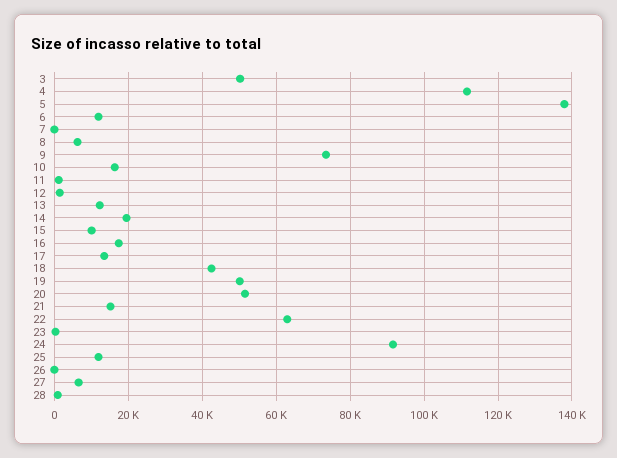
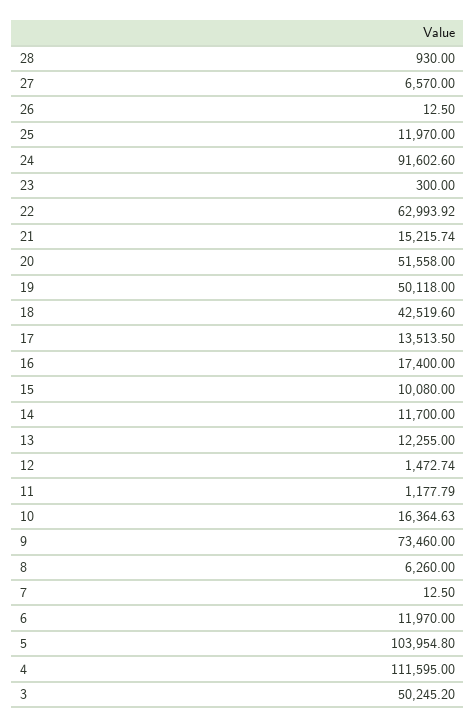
  {
    "3": 50245.2,
    "4": 111595,
-   "5": 138000,
+   "5": 103954.8,
    "6": 11970,
    "7": 12.5,
    "8": 6260,
    "9": 73460,
    "10": 16364.63,
    "11": 1177.79,
    "12": 1472.74,
    "13": 12255,
-   "14": 20000,
+   "14": 11700,
    "15": 10080,
    "16": 17400,
    "17": 13513.5,
    "18": 42519.6,
    "19": 50118,
    "20": 51558,
    "21": 15215.74,
    "22": 62993.92,
    "23": 300,
    "24": 91602.6,
    "25": 11970,
    "26": 12.5,
    "27": 6570,
    "28": 930
  }

